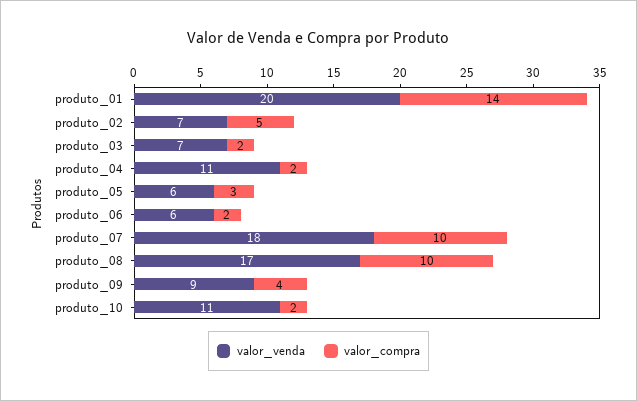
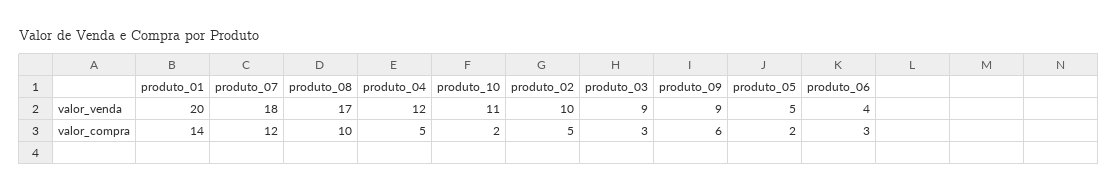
  {
    "valor_venda": {
      "produto_01": 20,
-     "produto_02": 7,
+     "produto_02": 10,
-     "produto_03": 7,
+     "produto_03": 9,
-     "produto_04": 11,
+     "produto_04": 12,
-     "produto_05": 6,
+     "produto_05": 5,
-     "produto_06": 6,
+     "produto_06": 4,
      "produto_07": 18,
      "produto_08": 17,
      "produto_09": 9,
      "produto_10": 11
    },
    "valor_compra": {
      "produto_01": 14,
      "produto_02": 5,
-     "produto_03": 2,
+     "produto_03": 3,
-     "produto_04": 2,
+     "produto_04": 5,
-     "produto_05": 3,
+     "produto_05": 2,
-     "produto_06": 2,
+     "produto_06": 3,
-     "produto_07": 10,
+     "produto_07": 12,
      "produto_08": 10,
-     "produto_09": 4,
+     "produto_09": 6,
      "produto_10": 2
    }
  }

